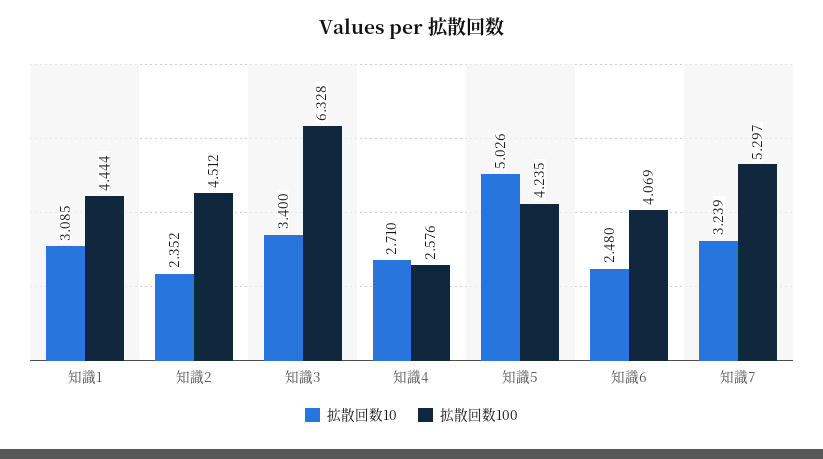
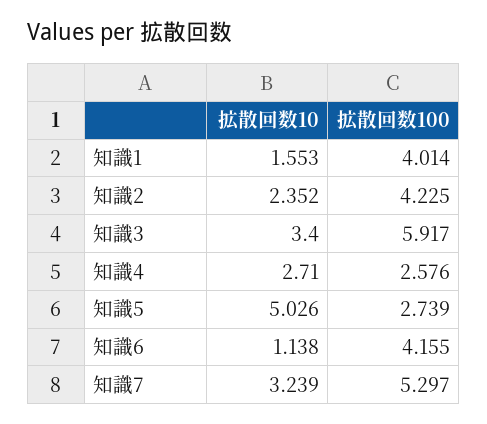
  {
    "拡散回数10": {
-     "知識1": 3.085,
+     "知識1": 1.553,
      "知識2": 2.352,
      "知識3": 3.4,
      "知識4": 2.71,
      "知識5": 5.026,
-     "知識6": 2.48,
+     "知識6": 1.138,
      "知識7": 3.239
    },
    "拡散回数100": {
-     "知識1": 4.444,
+     "知識1": 4.014,
-     "知識2": 4.512,
+     "知識2": 4.225,
-     "知識3": 6.328,
+     "知識3": 5.917,
      "知識4": 2.576,
-     "知識5": 4.235,
+     "知識5": 2.739,
-     "知識6": 4.069,
+     "知識6": 4.155,
      "知識7": 5.297
    }
  }

